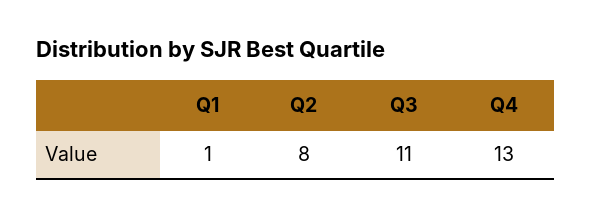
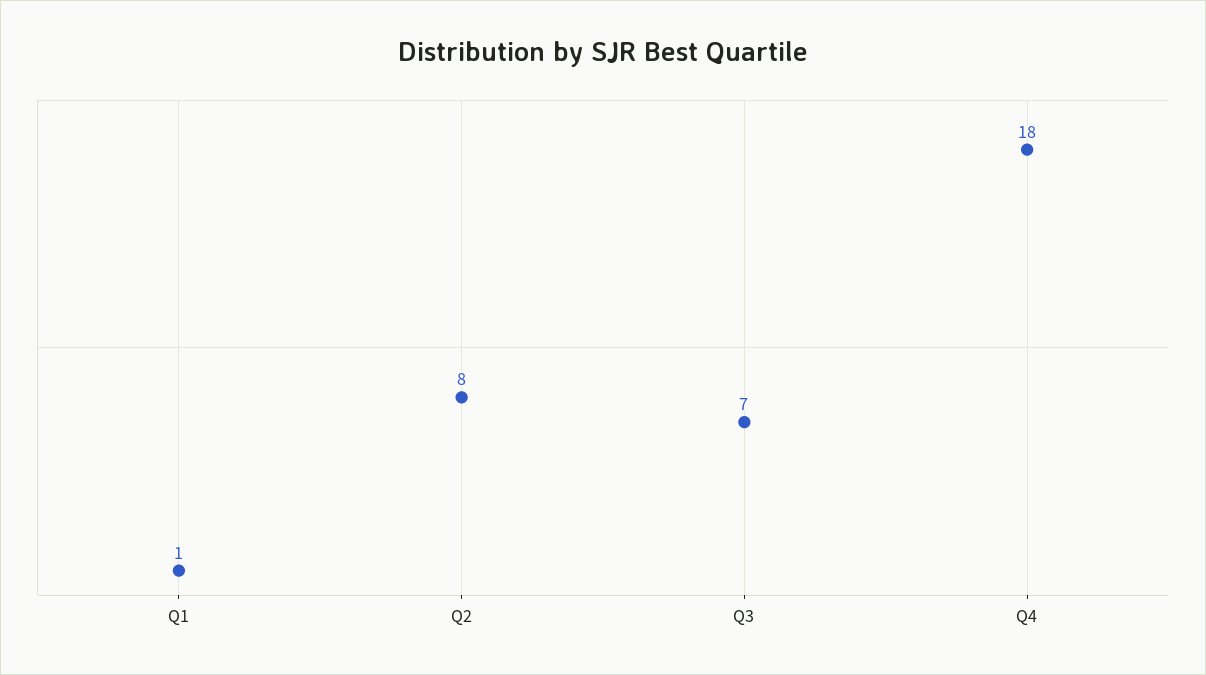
  {
    "Q1": 1,
    "Q2": 8,
-   "Q3": 11,
+   "Q3": 7,
-   "Q4": 13
+   "Q4": 18
  }

